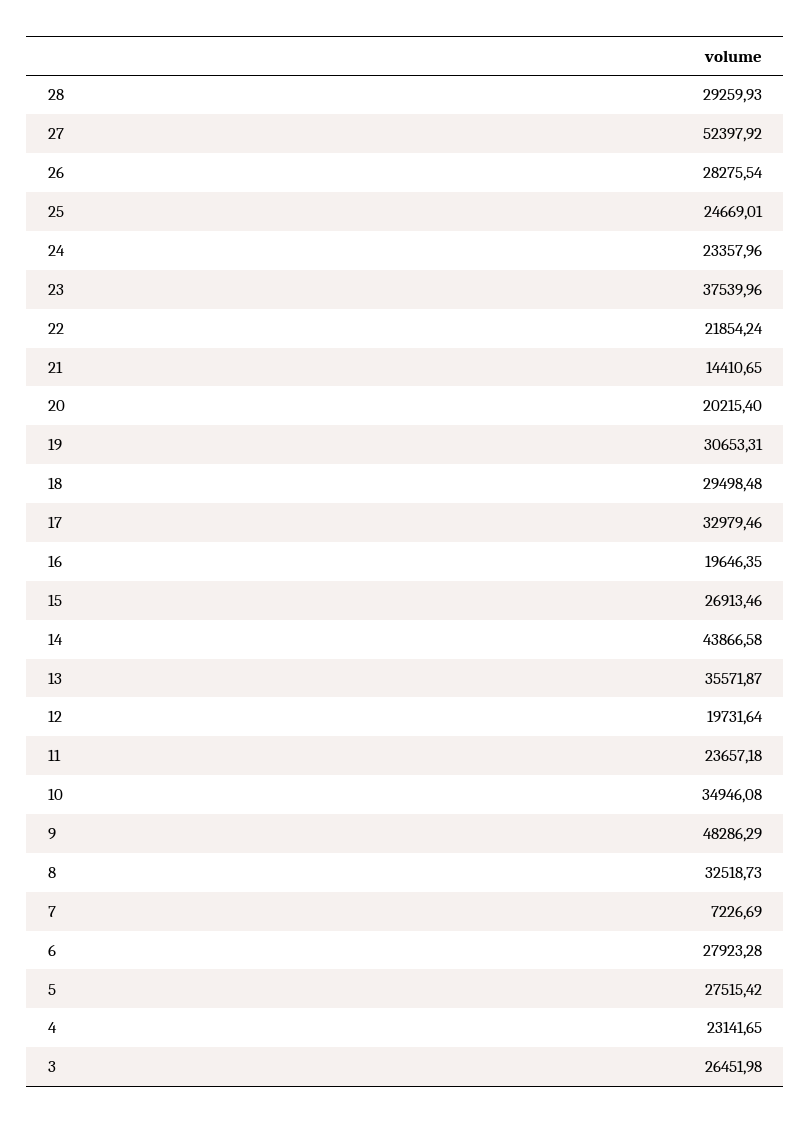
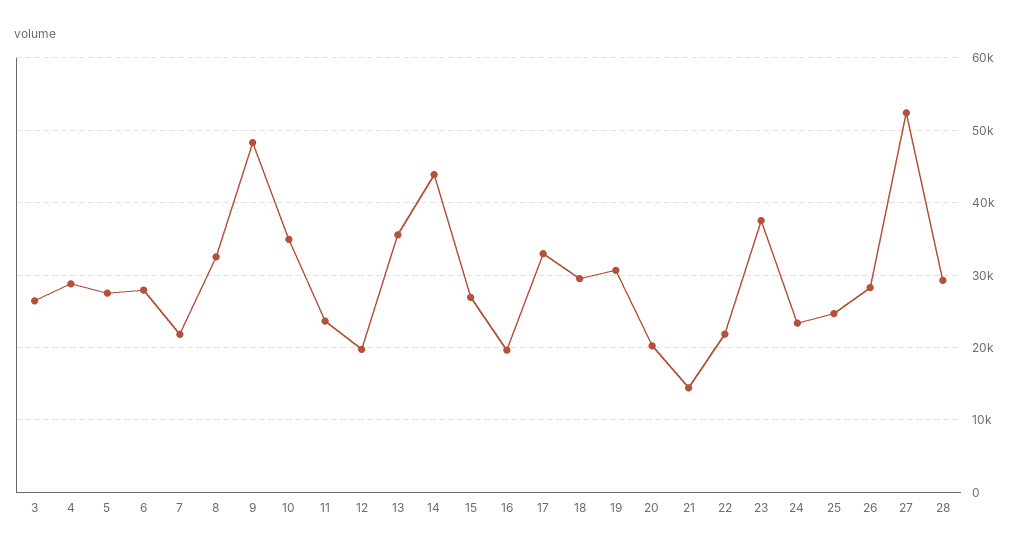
  {
    "28": 29259.93,
    "27": 52397.92,
    "26": 28275.54,
    "25": 24669.01,
    "24": 23357.96,
    "23": 37539.96,
    "22": 21854.24,
    "21": 14410.65,
    "20": 20215.4,
    "19": 30653.31,
    "18": 29498.48,
    "17": 32979.46,
    "16": 19646.35,
    "15": 26913.46,
    "14": 43866.58,
    "13": 35571.87,
    "12": 19731.64,
    "11": 23657.18,
    "10": 34946.08,
    "9": 48286.29,
    "8": 32518.73,
-   "7": 7226.69,
+   "7": 22000,
    "6": 27923.28,
    "5": 27515.42,
-   "4": 23141.65,
+   "4": 29000,
    "3": 26451.98
  }

